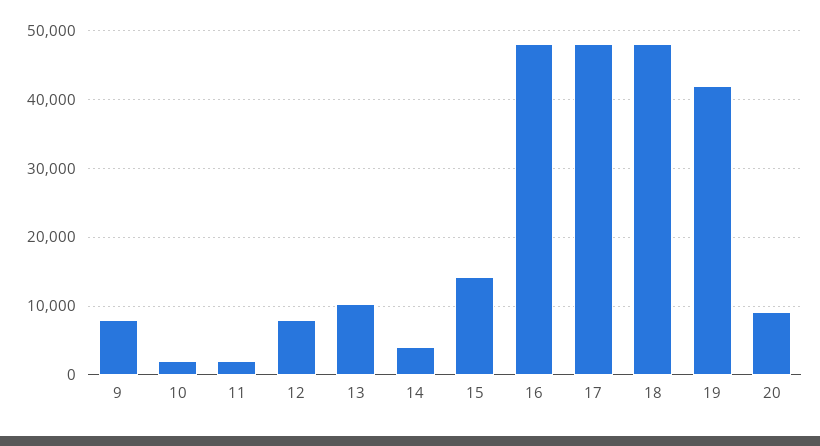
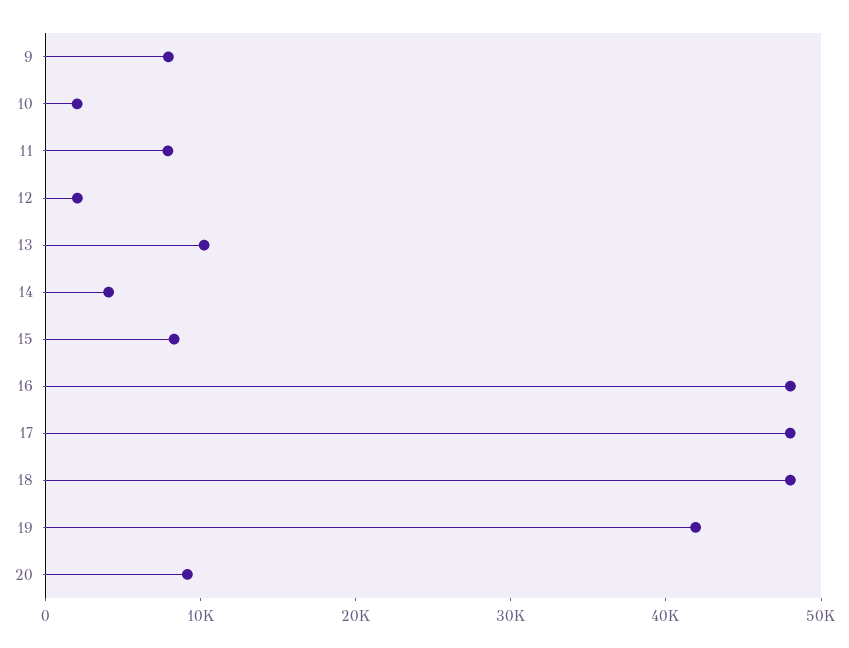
  {
    "9": 8000,
    "10": 2000,
-   "11": 2000,
+   "11": 8000,
-   "12": 8000,
+   "12": 2000,
    "13": 10000,
    "14": 4000,
-   "15": 14000,
+   "15": 8000,
    "16": 48000,
    "17": 48000,
    "18": 48000,
    "19": 42000,
    "20": 9000
  }

